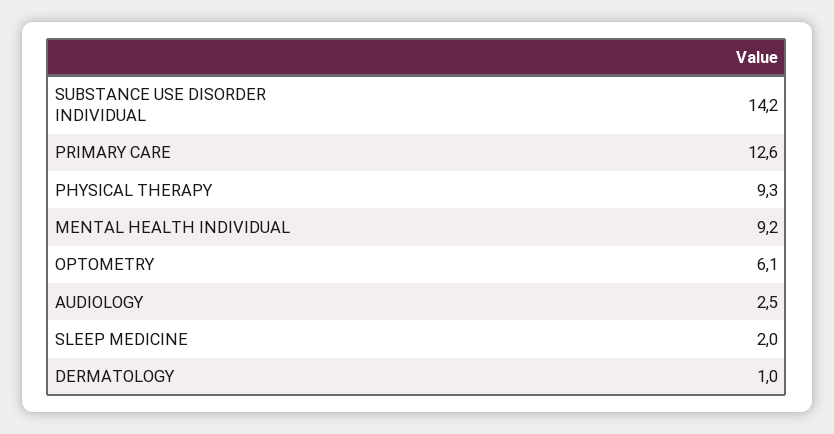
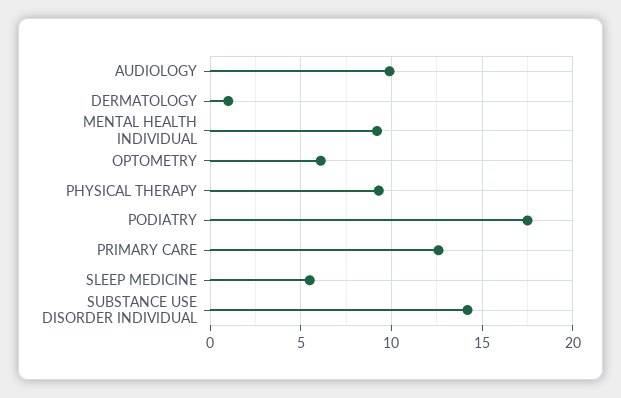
  {
    "SUBSTANCE USE DISORDER INDIVIDUAL": 14.2,
    "PRIMARY CARE": 12.6,
    "PHYSICAL THERAPY": 9.3,
    "MENTAL HEALTH INDIVIDUAL": 9.2,
    "OPTOMETRY": 6.1,
-   "AUDIOLOGY": 2.5,
+   "AUDIOLOGY": 10,
-   "SLEEP MEDICINE": 2,
+   "SLEEP MEDICINE": 5.5,
-   "DERMATOLOGY": 1
+   "DERMATOLOGY": 1,
+   "PODIATRY": 17.5
  }

